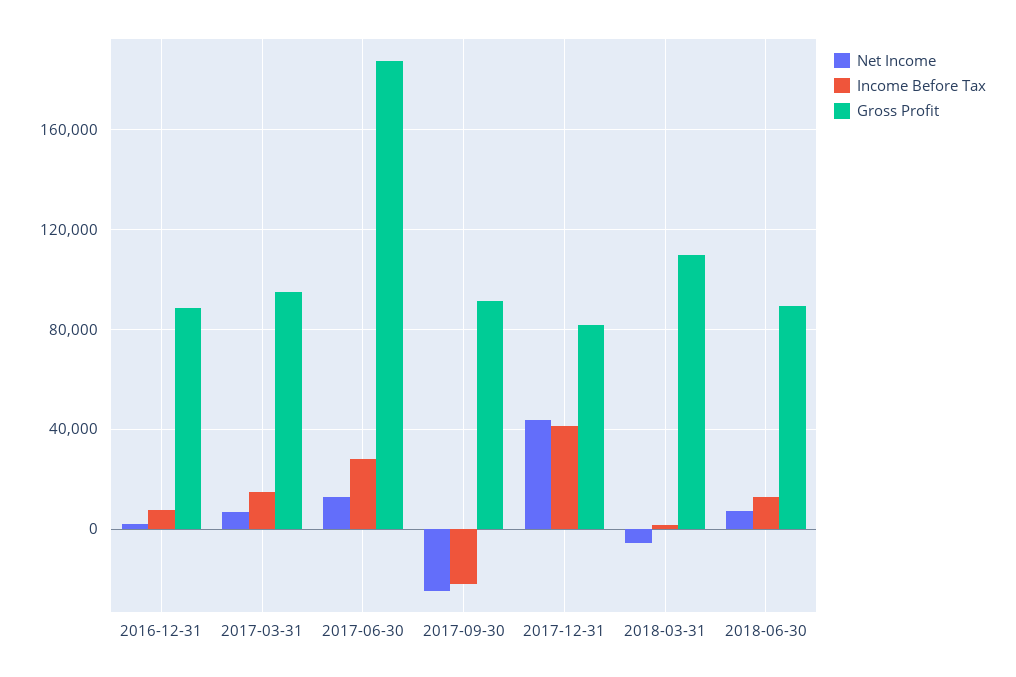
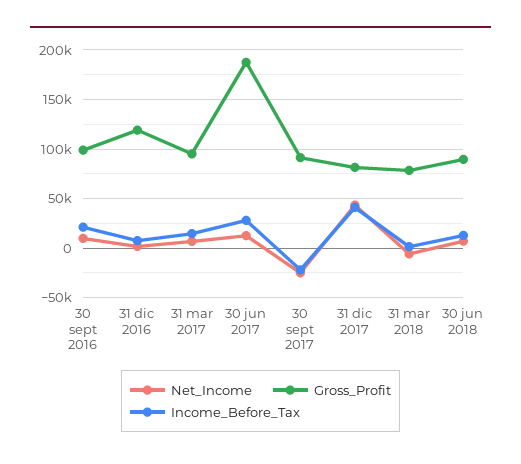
  {
    "Net Income": {
      "2016-12-31": 0,
      "2017-03-31": 5000,
      "2017-06-30": 15000,
      "2017-09-30": -25000,
      "2017-12-31": 45000,
      "2018-03-31": -5000,
-     "2018-06-30": 5000
+     "2018-06-30": 5000,
+     "30 sept 2016": 10000
    },
    "Income Before Tax": {
      "2016-12-31": 10000,
      "2017-03-31": 15000,
      "2017-06-30": 30000,
      "2017-09-30": -20000,
      "2017-12-31": 40000,
      "2018-03-31": 0,
-     "2018-06-30": 15000
+     "2018-06-30": 15000,
+     "30 sept 2016": 20000
    },
    "Gross Profit": {
-     "2016-12-31": 90000,
+     "2016-12-31": 120000,
      "2017-03-31": 95000,
      "2017-06-30": 190000,
      "2017-09-30": 90000,
      "2017-12-31": 80000,
-     "2018-03-31": 110000,
+     "2018-03-31": 80000,
-     "2018-06-30": 90000
+     "2018-06-30": 90000,
+     "30 sept 2016": 100000
    }
  }

